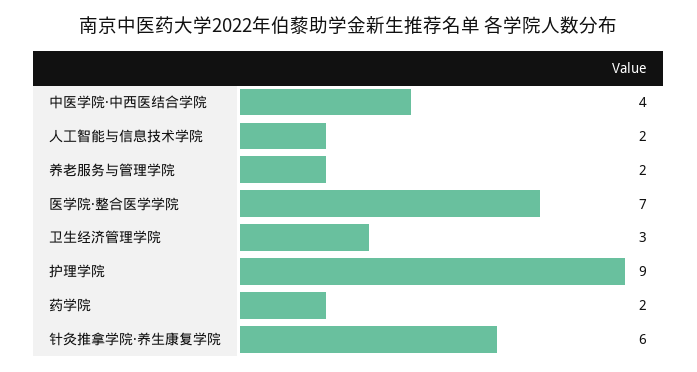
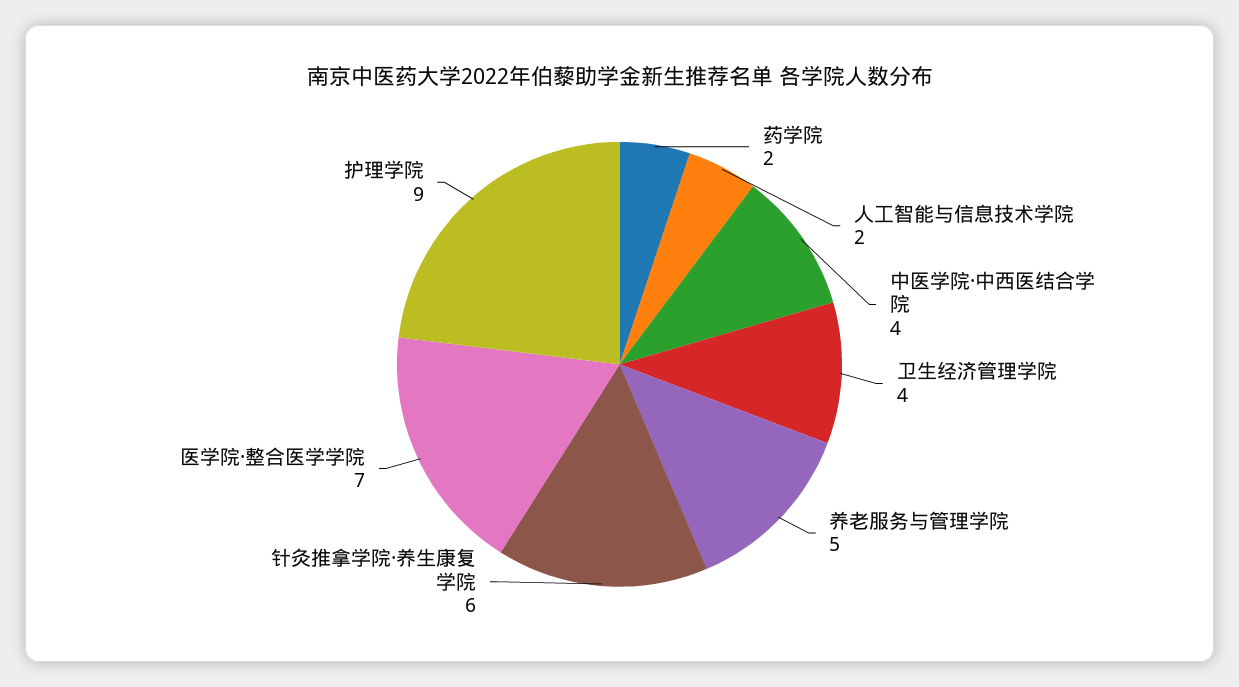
  {
    "中医学院·中西医结合学院": 4,
    "人工智能与信息技术学院": 2,
-   "养老服务与管理学院": 2,
+   "养老服务与管理学院": 5,
    "医学院·整合医学学院": 7,
-   "卫生经济管理学院": 3,
+   "卫生经济管理学院": 4,
    "护理学院": 9,
    "药学院": 2,
    "针灸推拿学院·养生康复学院": 6
  }

